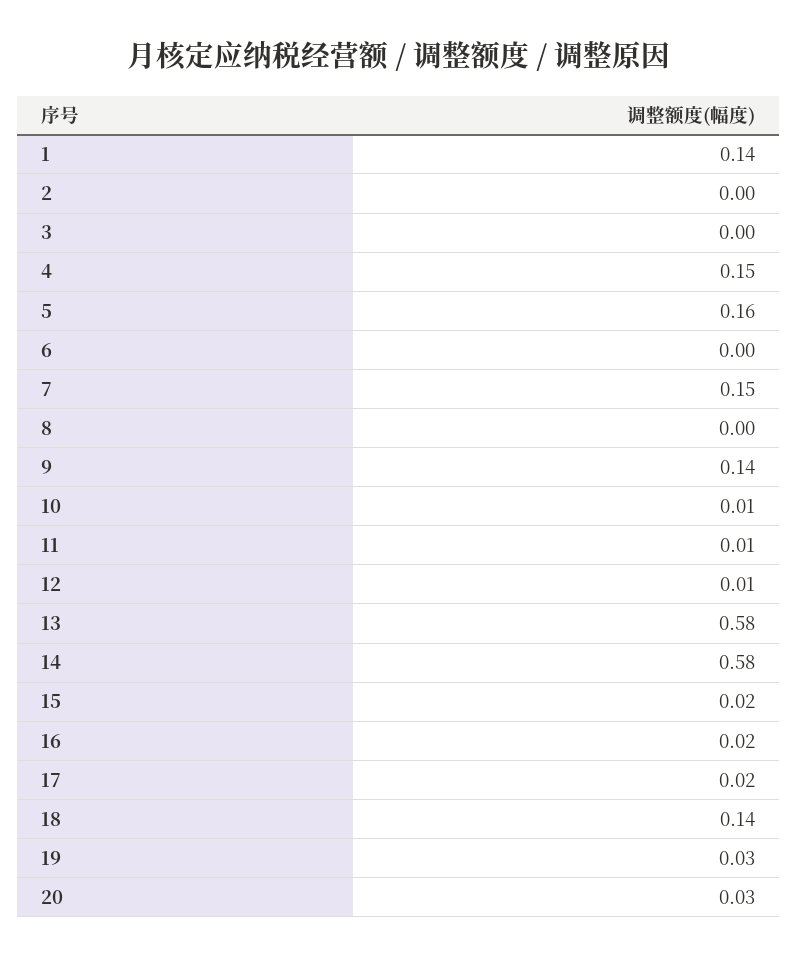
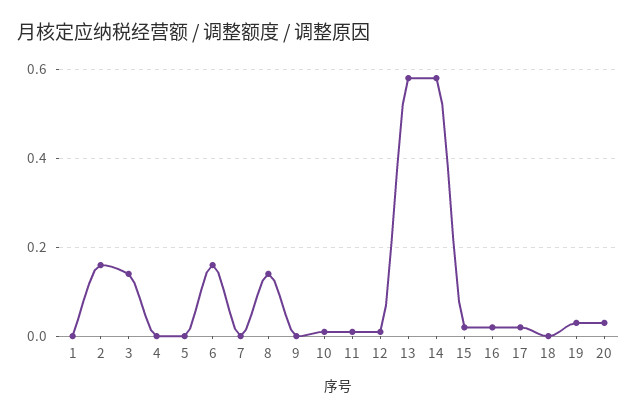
  {
-   "1": 0.14,
+   "1": 0,
-   "2": 0,
+   "2": 0.15,
-   "3": 0,
+   "3": 0.15,
-   "4": 0.15,
+   "4": 0,
-   "5": 0.16,
+   "5": 0,
-   "6": 0,
+   "6": 0.15,
-   "7": 0.15,
+   "7": 0,
-   "8": 0,
+   "8": 0.15,
-   "9": 0.14,
+   "9": 0,
    "10": 0.01,
    "11": 0.01,
    "12": 0.01,
    "13": 0.58,
    "14": 0.58,
    "15": 0.02,
    "16": 0.02,
    "17": 0.02,
-   "18": 0.14,
+   "18": 0,
    "19": 0.03,
    "20": 0.03
  }

